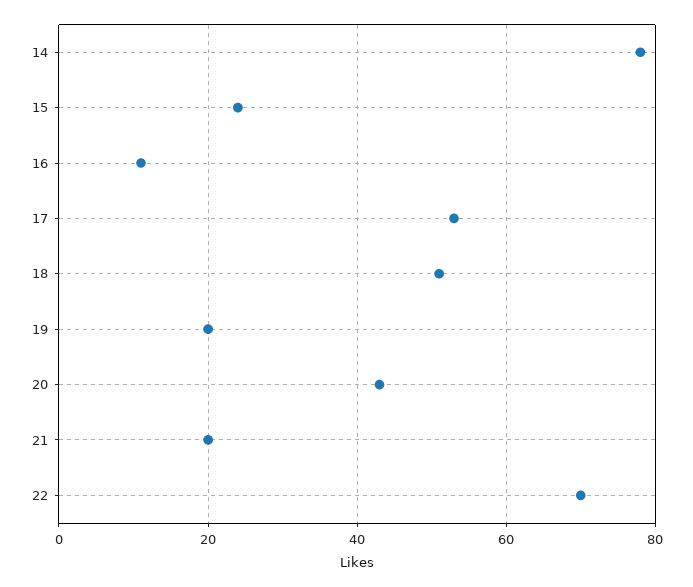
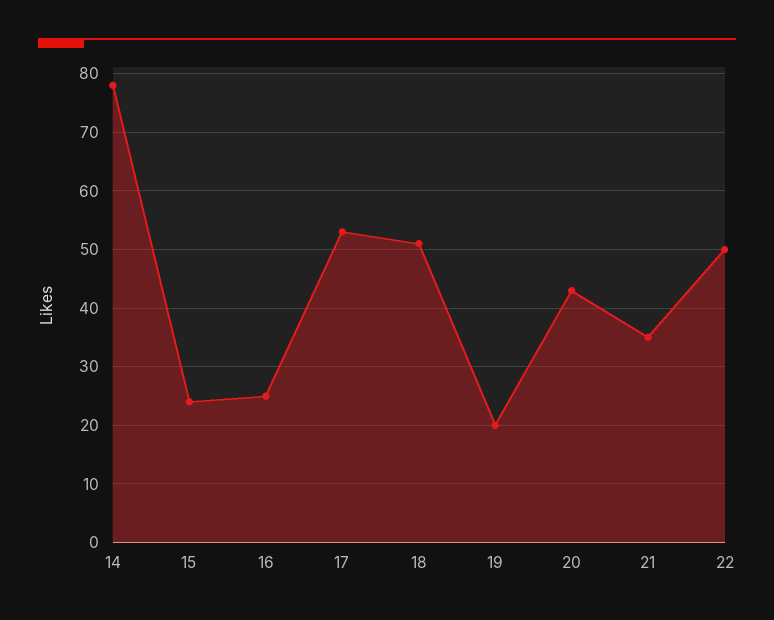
  {
    "14": 80,
    "15": 25,
-   "16": 10,
+   "16": 25,
    "17": 55,
    "18": 50,
    "19": 20,
    "20": 45,
-   "21": 20,
+   "21": 35,
-   "22": 70
+   "22": 50
  }

